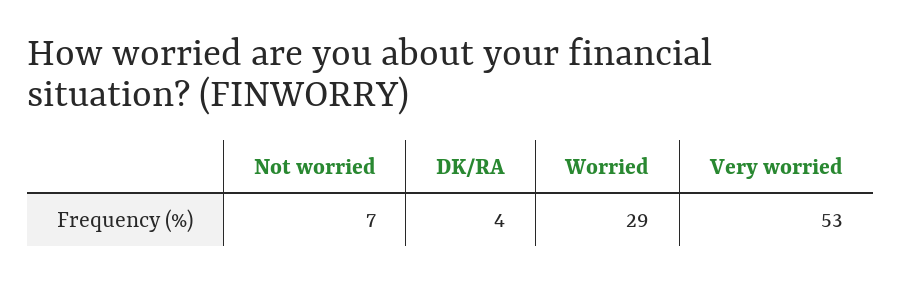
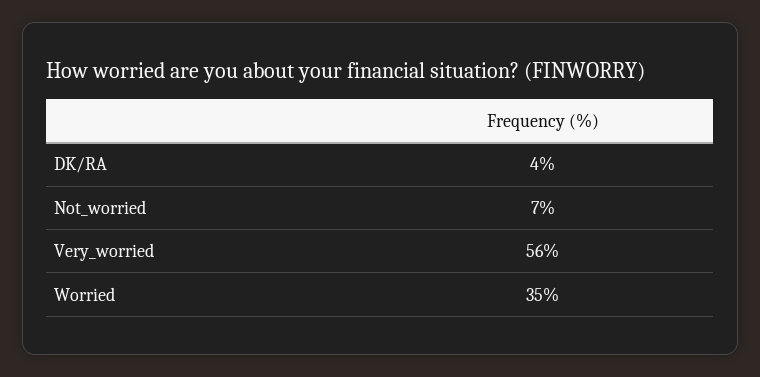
  {
    "Not worried": 7,
    "DK/RA": 4,
-   "Worried": 29,
+   "Worried": 35,
-   "Very worried": 53
+   "Very worried": 56
  }

